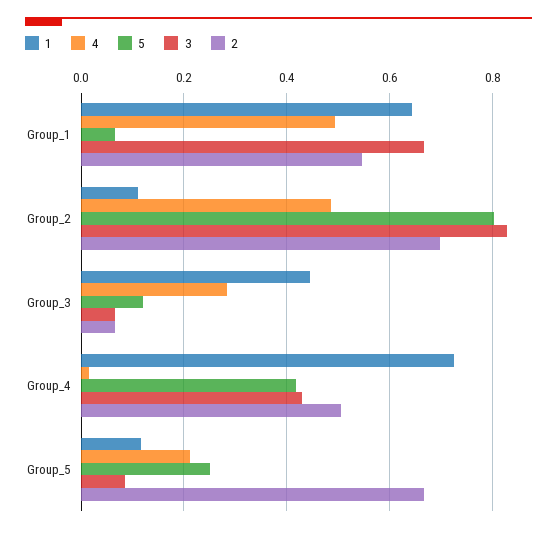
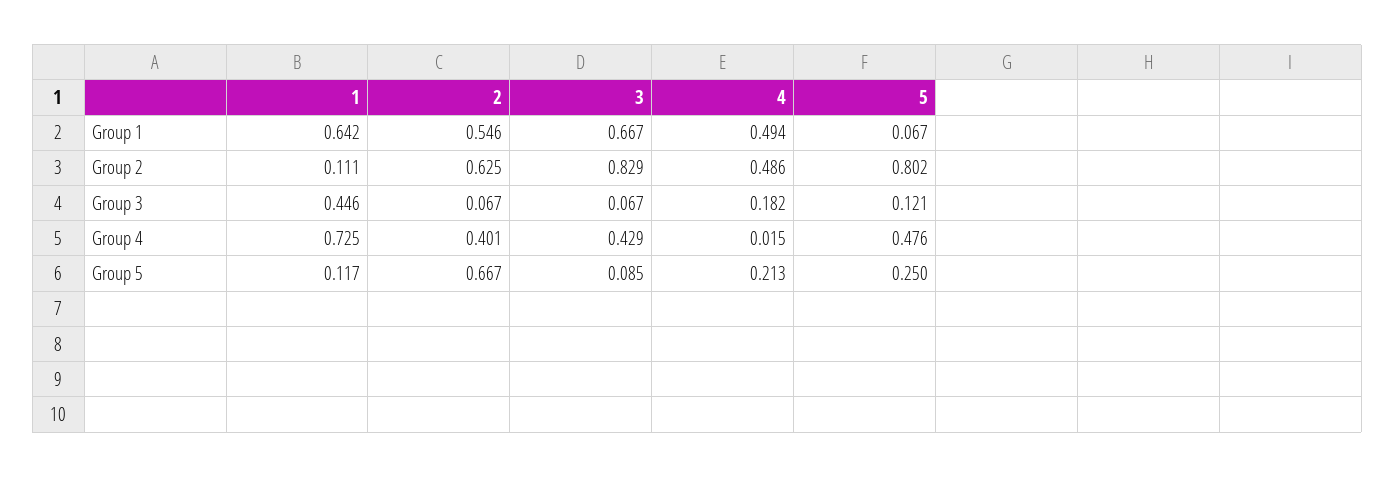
  {
    "1": {
      "Group_1": 0.642,
      "Group_2": 0.111,
      "Group_3": 0.446,
      "Group_4": 0.725,
      "Group_5": 0.117
    },
    "4": {
      "Group_1": 0.494,
      "Group_2": 0.486,
-     "Group_3": 0.28,
+     "Group_3": 0.182,
      "Group_4": 0.015,
      "Group_5": 0.213
    },
    "5": {
      "Group_1": 0.067,
      "Group_2": 0.802,
      "Group_3": 0.121,
-     "Group_4": 0.42,
+     "Group_4": 0.476,
      "Group_5": 0.25
    },
    "3": {
      "Group_1": 0.667,
      "Group_2": 0.829,
      "Group_3": 0.067,
      "Group_4": 0.429,
      "Group_5": 0.085
    },
    "2": {
      "Group_1": 0.546,
-     "Group_2": 0.7,
+     "Group_2": 0.625,
      "Group_3": 0.067,
-     "Group_4": 0.5,
+     "Group_4": 0.401,
      "Group_5": 0.667
    }
  }

